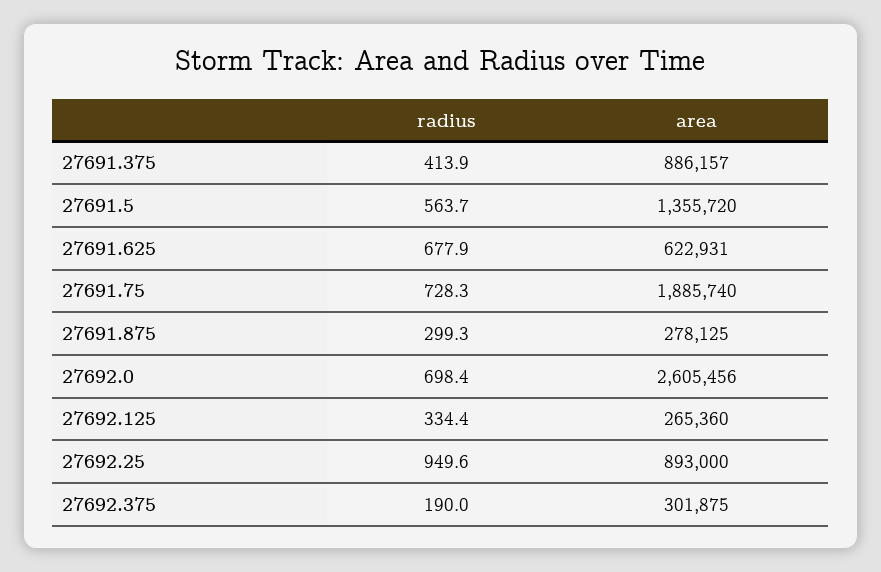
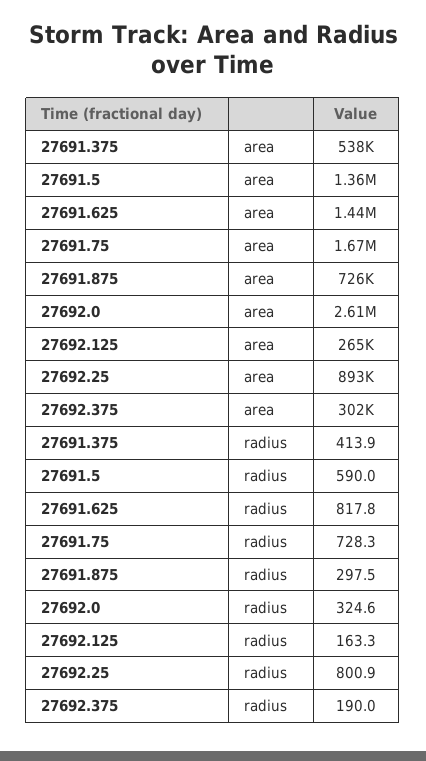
  {
    "radius": {
      "27691.375": 413.9,
-     "27691.5": 563.7,
+     "27691.5": 590,
-     "27691.625": 677.9,
+     "27691.625": 817.8,
      "27691.75": 728.3,
-     "27691.875": 299.3,
+     "27691.875": 297.5,
-     "27692.0": 698.4,
+     "27692.0": 324.6,
-     "27692.125": 334.4,
+     "27692.125": 163.3,
-     "27692.25": 949.6,
+     "27692.25": 800.9,
      "27692.375": 190
    },
    "area": {
-     "27691.375": 886157,
+     "27691.375": 538000,
      "27691.5": 1355720,
-     "27691.625": 622931,
+     "27691.625": 1440000,
-     "27691.75": 1885740,
+     "27691.75": 1670000,
-     "27691.875": 278125,
+     "27691.875": 726000,
      "27692.0": 2605456,
      "27692.125": 265360,
      "27692.25": 893000,
      "27692.375": 301875
    }
  }

